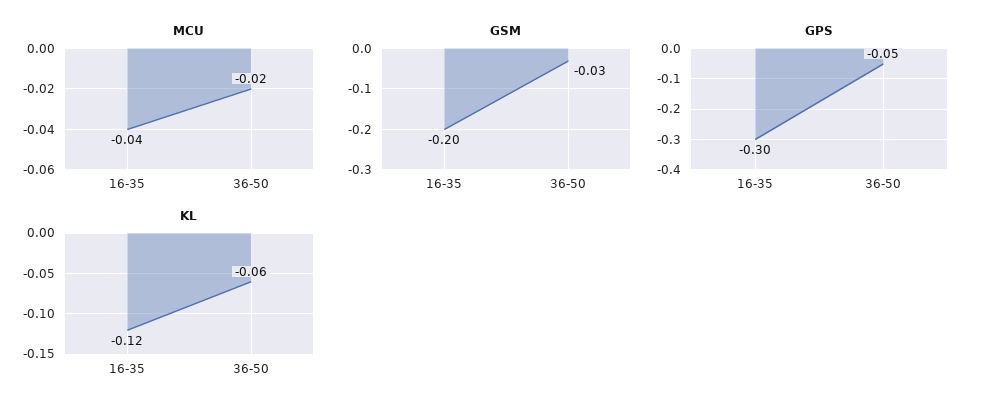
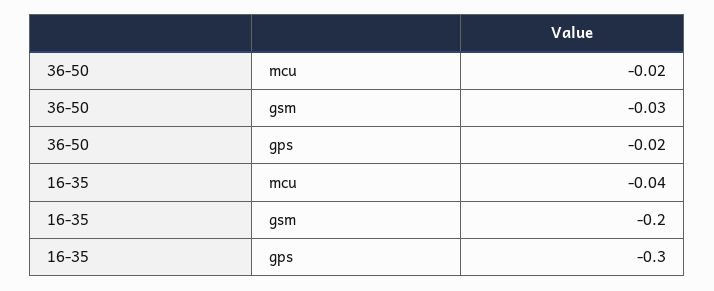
  {
    "MCU": {
      "16-35": -0.04,
      "36-50": -0.02
    },
    "GSM": {
      "16-35": -0.2,
      "36-50": -0.03
    },
    "GPS": {
      "16-35": -0.3,
-     "36-50": -0.05
+     "36-50": -0.02
-   },
+   }
-   "KL": {
-     "16-35": -0.12,
-     "36-50": -0.06
-   }
  }

